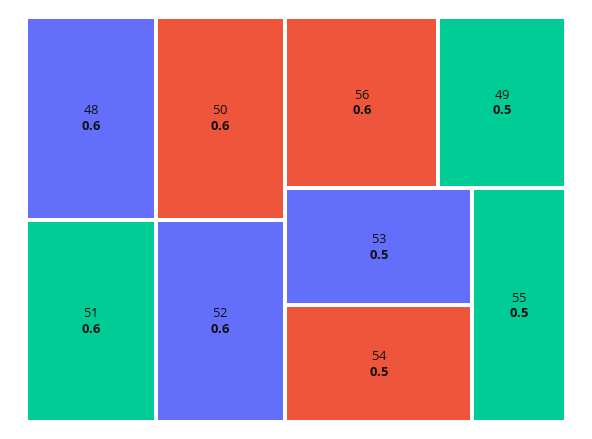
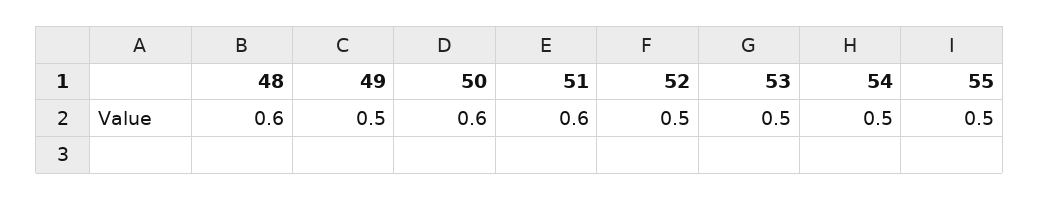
  {
    "48": 0.6,
    "50": 0.6,
    "51": 0.6,
-   "52": 0.6,
+   "52": 0.5,
-   "56": 0.6,
    "49": 0.5,
    "53": 0.5,
    "54": 0.5,
    "55": 0.5
  }

